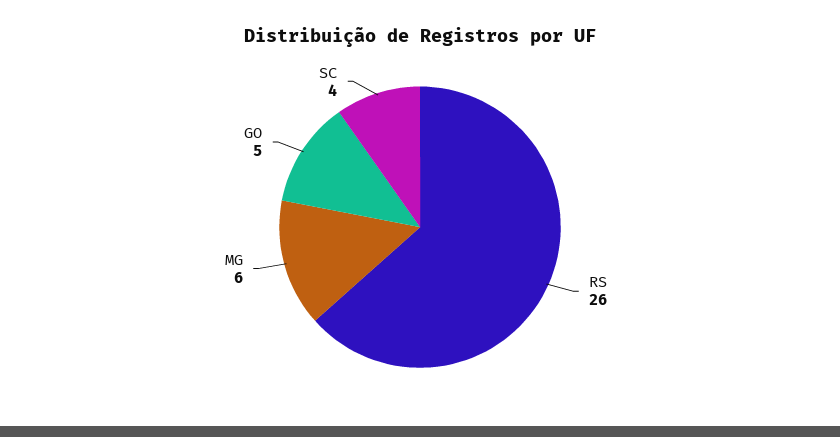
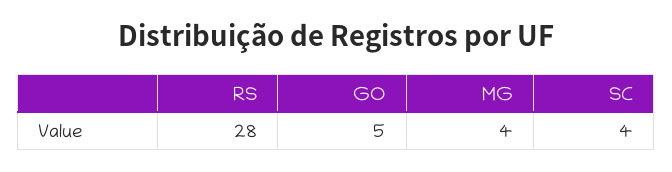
  {
-   "RS": 26,
+   "RS": 28,
-   "MG": 6,
+   "MG": 4,
    "GO": 5,
    "SC": 4
  }

